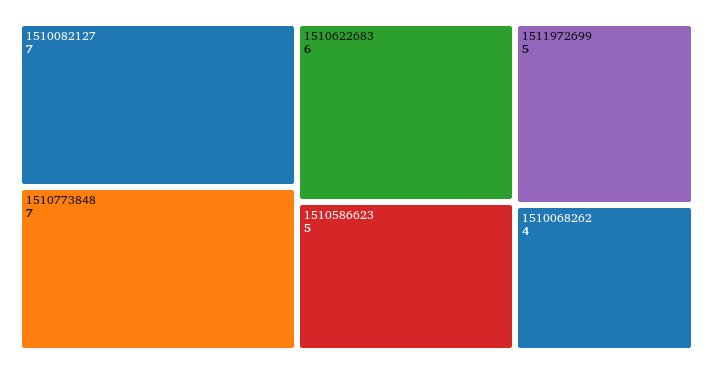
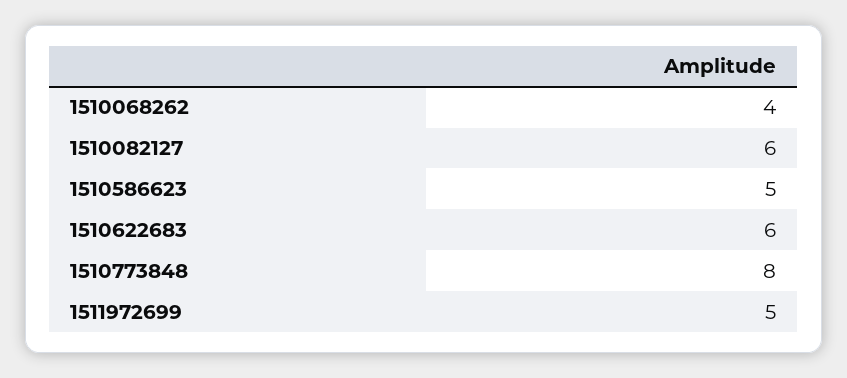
  {
-   "1510082127": 7,
+   "1510082127": 6,
-   "1510773848": 7,
+   "1510773848": 8,
    "1510622683": 6,
    "1510586623": 5,
    "1511972699": 5,
    "1510068262": 4
  }

